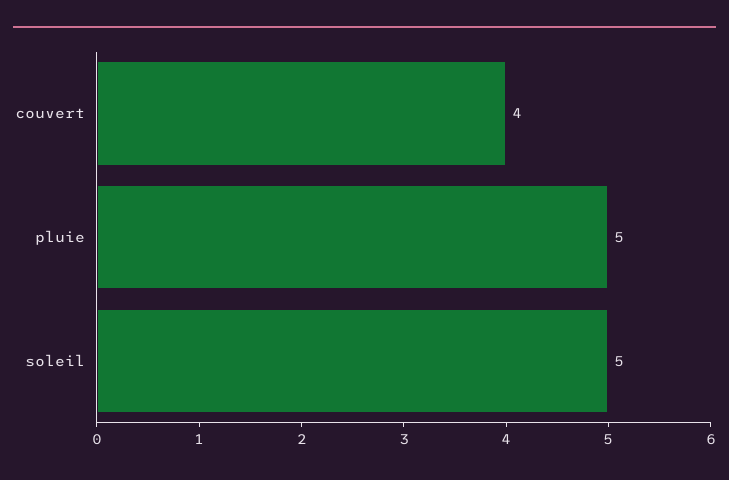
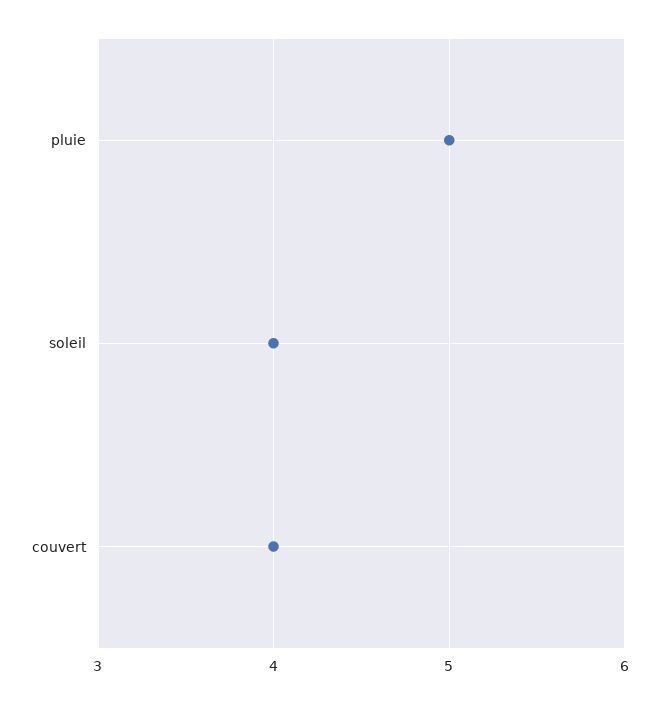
  {
    "couvert": 4,
    "pluie": 5,
-   "soleil": 5
+   "soleil": 4
  }

